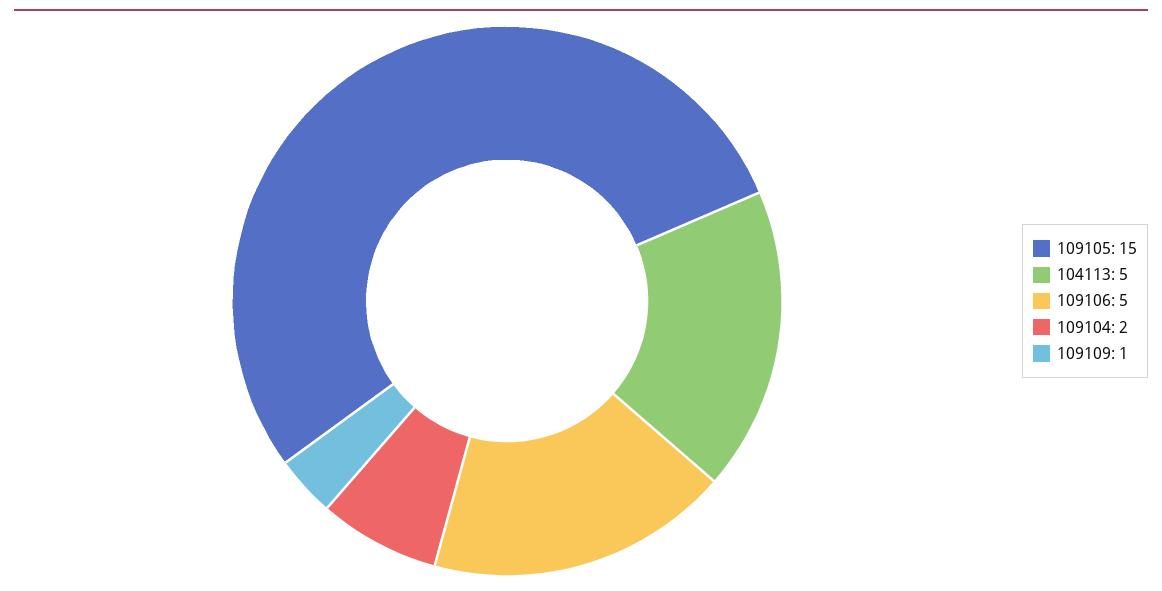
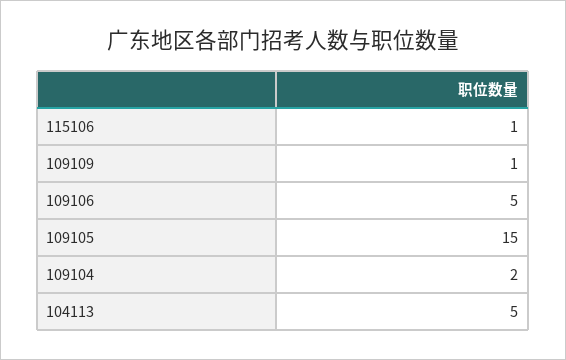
  {
    "109105": 15,
    "104113": 5,
    "109106": 5,
    "109104": 2,
-   "109109": 1
+   "109109": 1,
+   "115106": 1
  }

